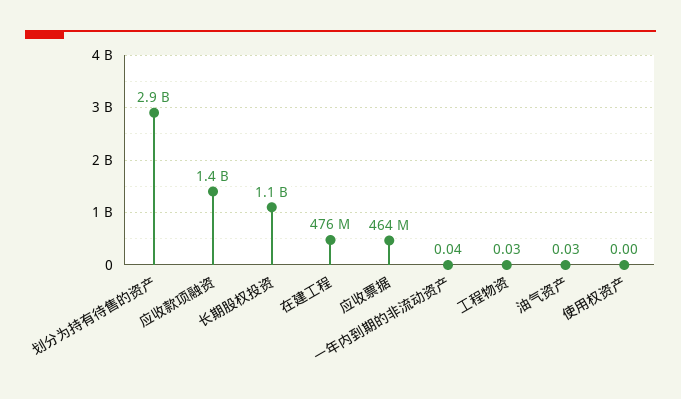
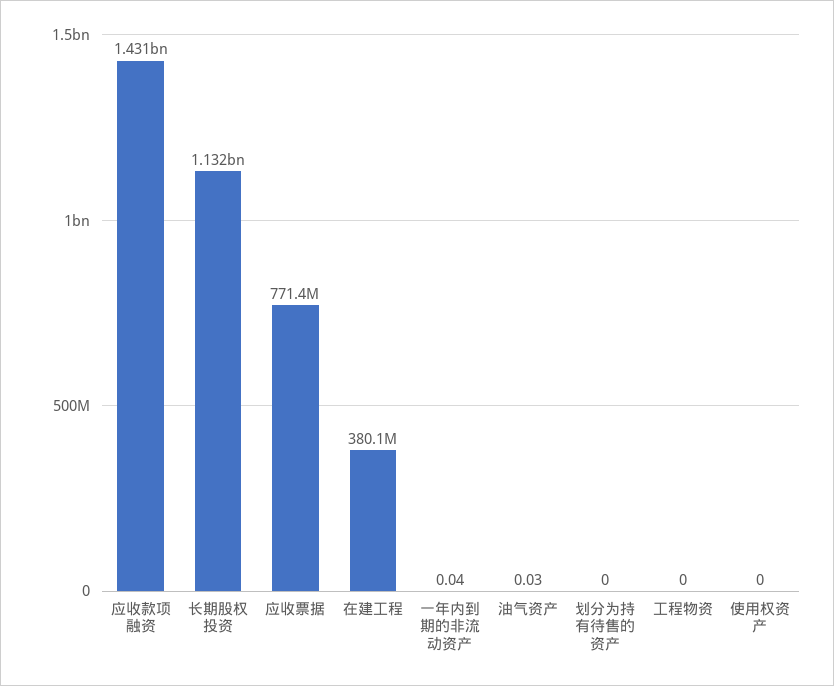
  {
-   "划分为持有待售的资产": 2900000000,
+   "划分为持有待售的资产": 0,
    "应收款项融资": 1431000000,
    "长期股权投资": 1132000000,
-   "在建工程": 476000000,
+   "在建工程": 380100000,
-   "应收票据": 464000000,
+   "应收票据": 771400000,
    "一年内到期的非流动资产": 0.04,
-   "工程物资": 0.03,
+   "工程物资": 0,
    "油气资产": 0.03,
    "使用权资产": 0
  }

